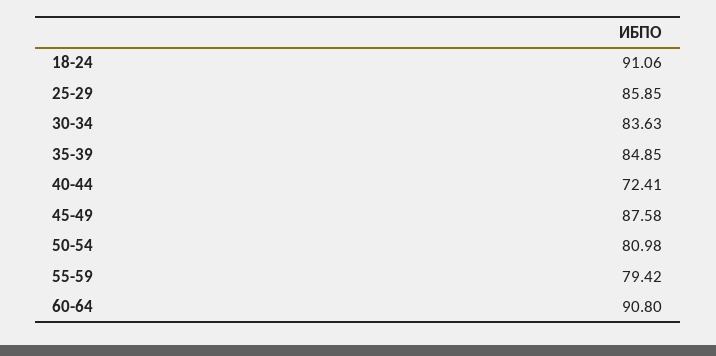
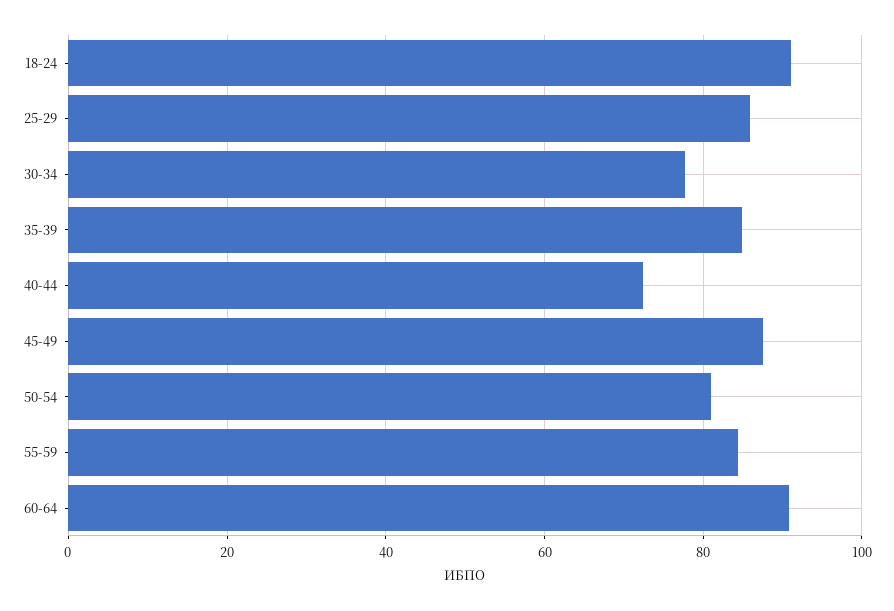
  {
    "18-24": 91.06,
    "25-29": 85.85,
-   "30-34": 83.63,
+   "30-34": 78,
    "35-39": 84.85,
    "40-44": 72.41,
    "45-49": 87.58,
    "50-54": 80.98,
-   "55-59": 79.42,
+   "55-59": 84,
    "60-64": 90.8
  }

